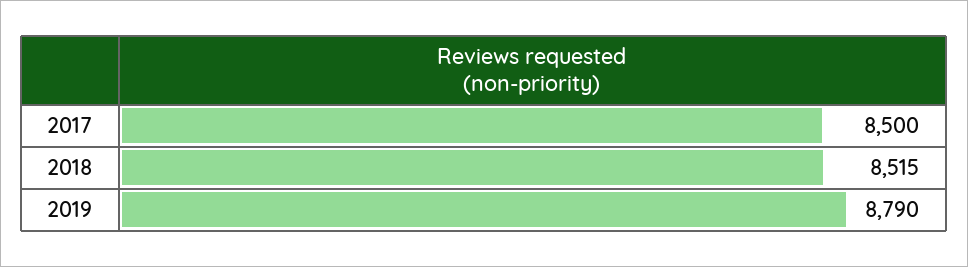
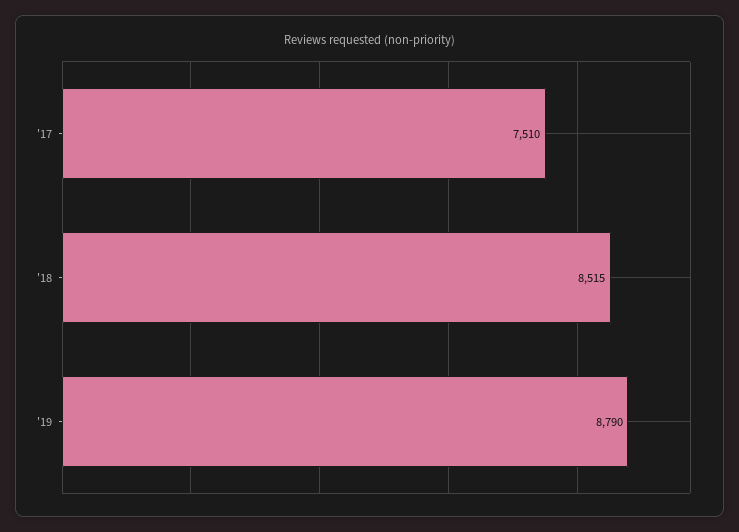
  {
-   "2017": 8500,
+   "2017": 7510,
    "2018": 8515,
    "2019": 8790
  }

